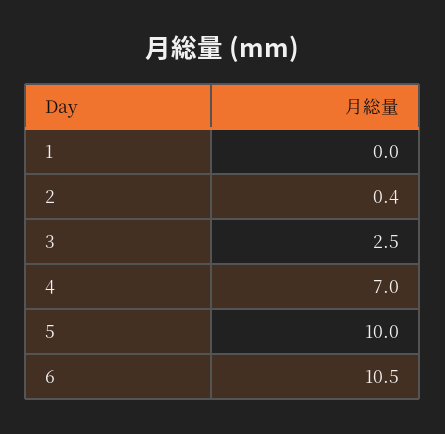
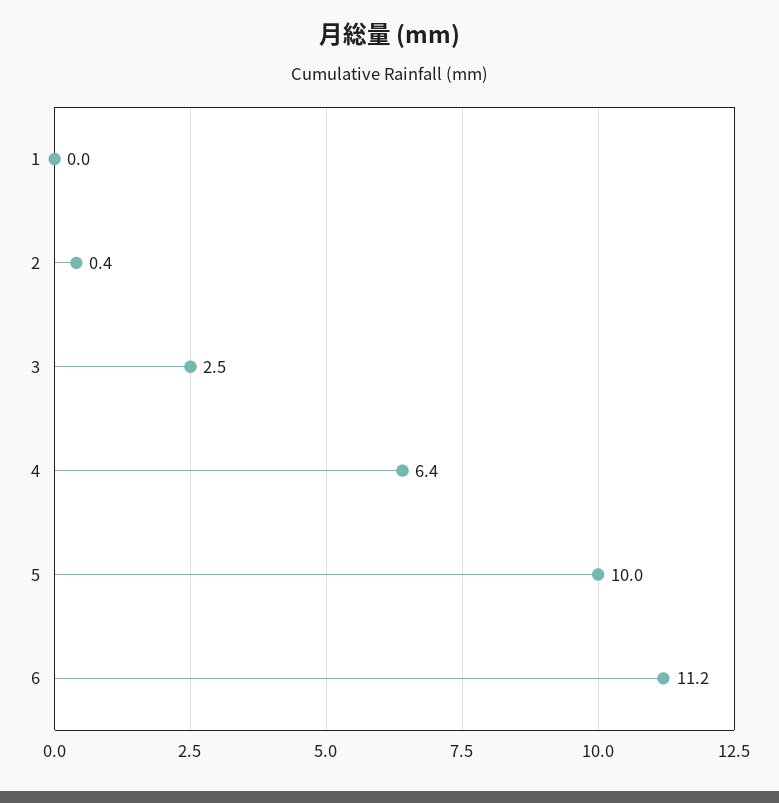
  {
    "1": 0,
    "2": 0.4,
    "3": 2.5,
-   "4": 7,
+   "4": 6.4,
    "5": 10,
-   "6": 10.5
+   "6": 11.2
  }

